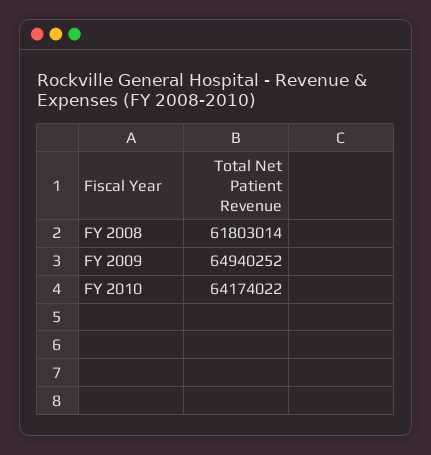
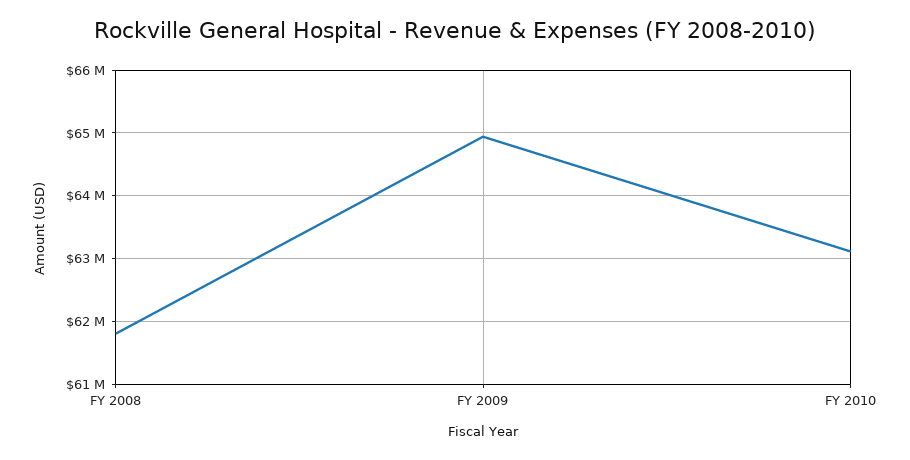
  {
    "FY 2008": 61803014,
    "FY 2009": 64940252,
-   "FY 2010": 64174022
+   "FY 2010": 63100000
  }

